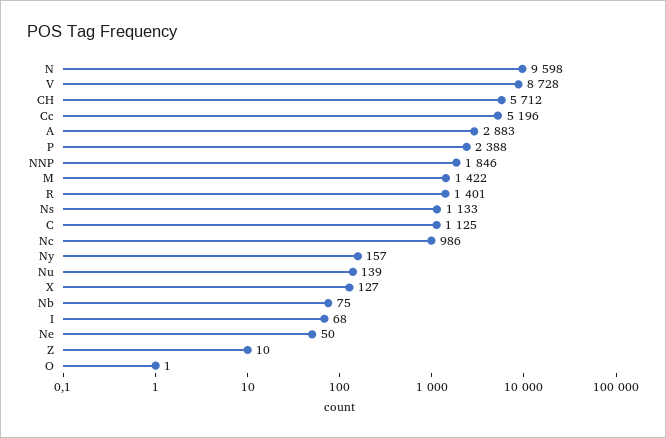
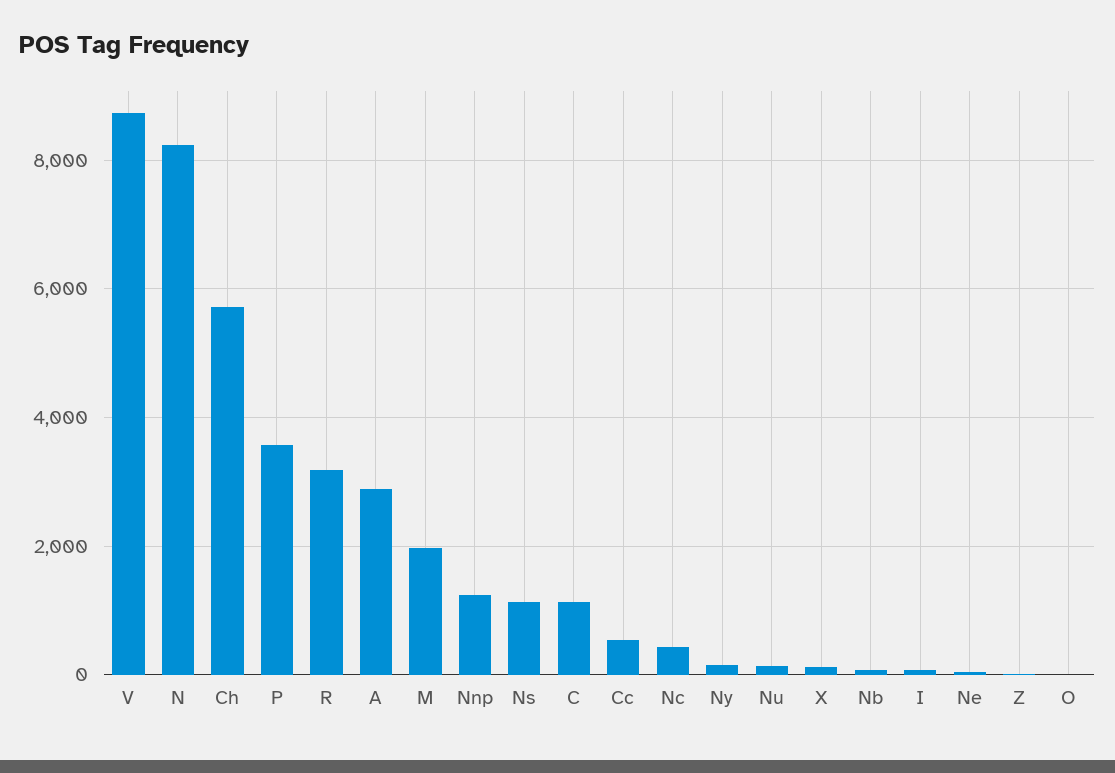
  {
-   "N": 9598,
+   "N": 8200,
    "V": 8728,
    "CH": 5712,
-   "Cc": 5196,
+   "Cc": 600,
    "A": 2883,
-   "P": 2388,
+   "P": 3600,
-   "NNP": 1846,
+   "NNP": 1200,
-   "M": 1422,
+   "M": 2000,
-   "R": 1401,
+   "R": 3200,
    "Ns": 1133,
    "C": 1125,
-   "Nc": 986,
+   "Nc": 400,
    "Ny": 157,
    "Nu": 139,
    "X": 127,
    "Nb": 75,
    "I": 68,
    "Ne": 50,
    "Z": 10,
    "O": 1
  }

